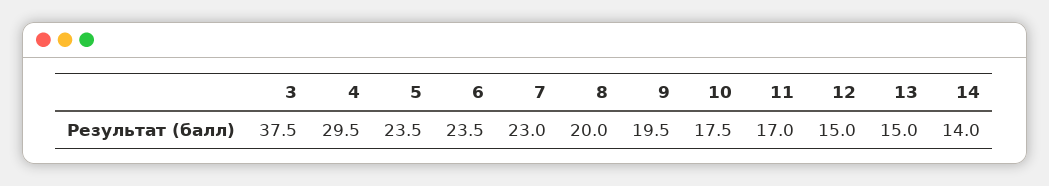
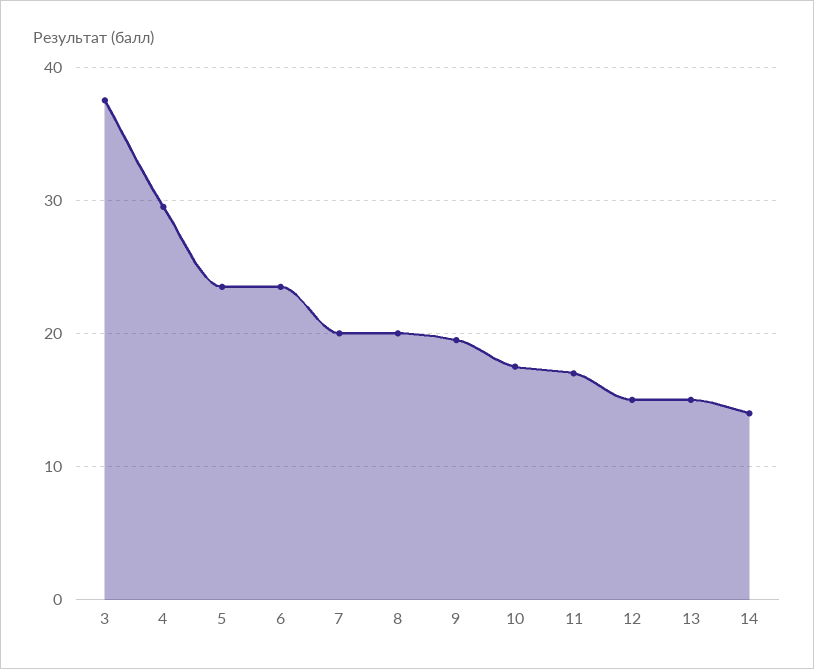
  {
    "3": 37.5,
    "4": 29.5,
    "5": 23.5,
    "6": 23.5,
-   "7": 23,
+   "7": 20,
    "8": 20,
    "9": 19.5,
    "10": 17.5,
    "11": 17,
    "12": 15,
    "13": 15,
    "14": 14
  }

